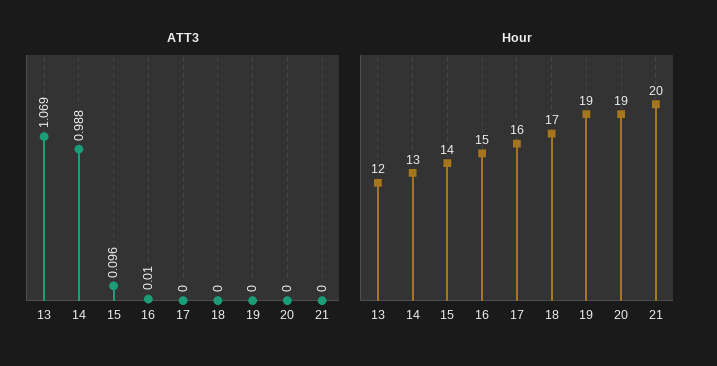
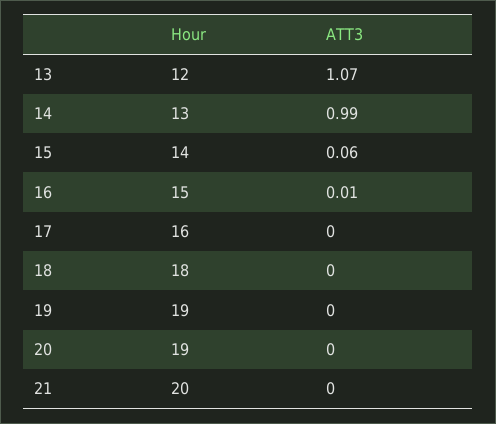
  {
    "ATT3": {
      "13": 1.069,
      "14": 0.988,
-     "15": 0.096,
+     "15": 0.06,
      "16": 0.01,
      "17": 0,
      "18": 0,
      "19": 0,
      "20": 0,
      "21": 0
    },
    "Hour": {
      "13": 12,
      "14": 13,
      "15": 14,
      "16": 15,
      "17": 16,
-     "18": 17,
+     "18": 18,
      "19": 19,
      "20": 19,
      "21": 20
    }
  }

